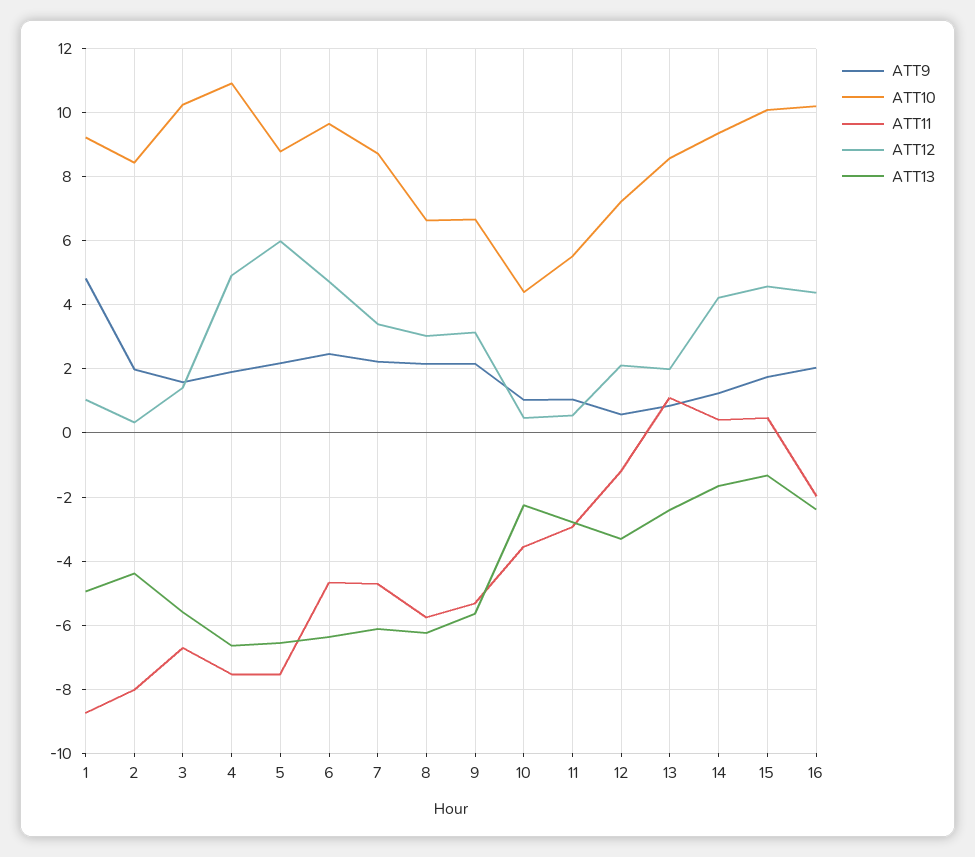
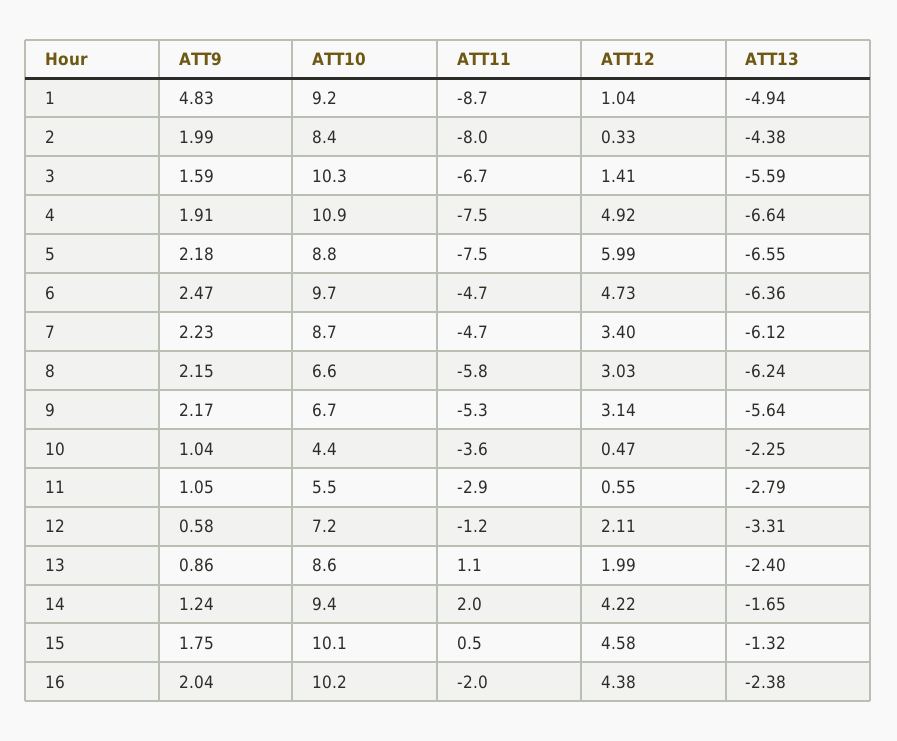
  {
    "ATT9": {
      "1": 4.83,
      "2": 1.99,
      "3": 1.59,
      "4": 1.91,
      "5": 2.18,
      "6": 2.47,
      "7": 2.23,
      "8": 2.15,
      "9": 2.17,
      "10": 1.04,
      "11": 1.05,
      "12": 0.58,
      "13": 0.86,
      "14": 1.24,
      "15": 1.75,
      "16": 2.04
    },
    "ATT10": {
      "1": 9.2,
      "2": 8.4,
      "3": 10.3,
      "4": 10.9,
      "5": 8.8,
      "6": 9.7,
      "7": 8.7,
      "8": 6.6,
      "9": 6.7,
      "10": 4.4,
      "11": 5.5,
      "12": 7.2,
      "13": 8.6,
      "14": 9.4,
      "15": 10.1,
      "16": 10.2
    },
    "ATT11": {
      "1": -8.7,
      "2": -8,
      "3": -6.7,
      "4": -7.5,
      "5": -7.5,
      "6": -4.7,
      "7": -4.7,
      "8": -5.8,
      "9": -5.3,
      "10": -3.6,
      "11": -2.9,
      "12": -1.2,
      "13": 1.1,
-     "14": 0.4,
+     "14": 2,
      "15": 0.5,
      "16": -2
    },
    "ATT12": {
      "1": 1.04,
      "2": 0.33,
      "3": 1.41,
      "4": 4.92,
      "5": 5.99,
      "6": 4.73,
      "7": 3.4,
      "8": 3.03,
      "9": 3.14,
      "10": 0.47,
      "11": 0.55,
      "12": 2.11,
      "13": 1.99,
      "14": 4.22,
      "15": 4.58,
      "16": 4.38
    },
    "ATT13": {
      "1": -4.94,
      "2": -4.38,
      "3": -5.59,
      "4": -6.64,
      "5": -6.55,
      "6": -6.36,
      "7": -6.12,
      "8": -6.24,
      "9": -5.64,
      "10": -2.25,
      "11": -2.79,
      "12": -3.31,
      "13": -2.4,
      "14": -1.65,
      "15": -1.32,
      "16": -2.38
    }
  }

